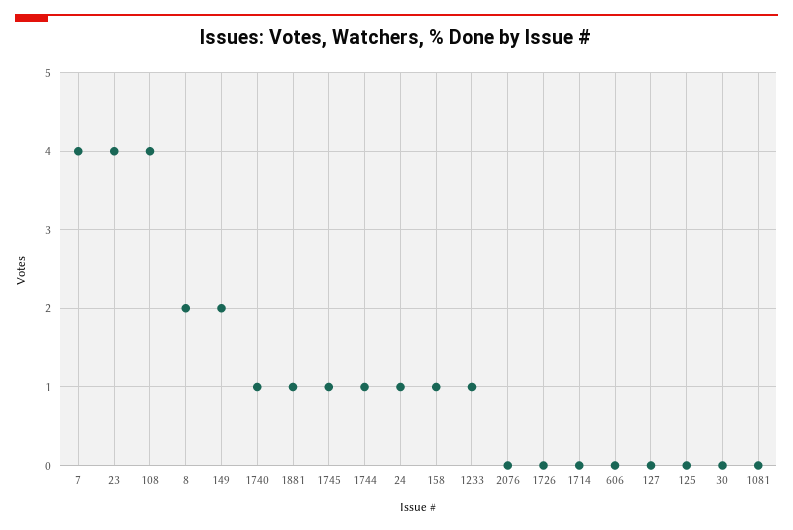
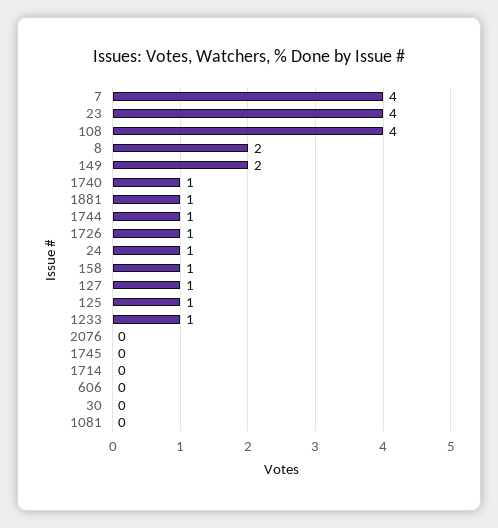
  {
    "7": 4,
    "23": 4,
    "108": 4,
    "8": 2,
    "149": 2,
    "1740": 1,
    "1881": 1,
-   "1745": 1,
+   "1745": 0,
    "1744": 1,
    "24": 1,
    "158": 1,
    "1233": 1,
    "2076": 0,
-   "1726": 0,
+   "1726": 1,
    "1714": 0,
    "606": 0,
-   "127": 0,
+   "127": 1,
-   "125": 0,
+   "125": 1,
    "30": 0,
    "1081": 0
  }

